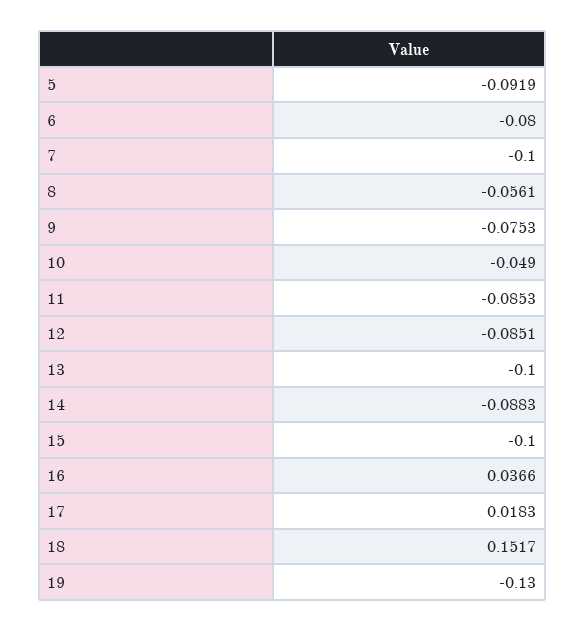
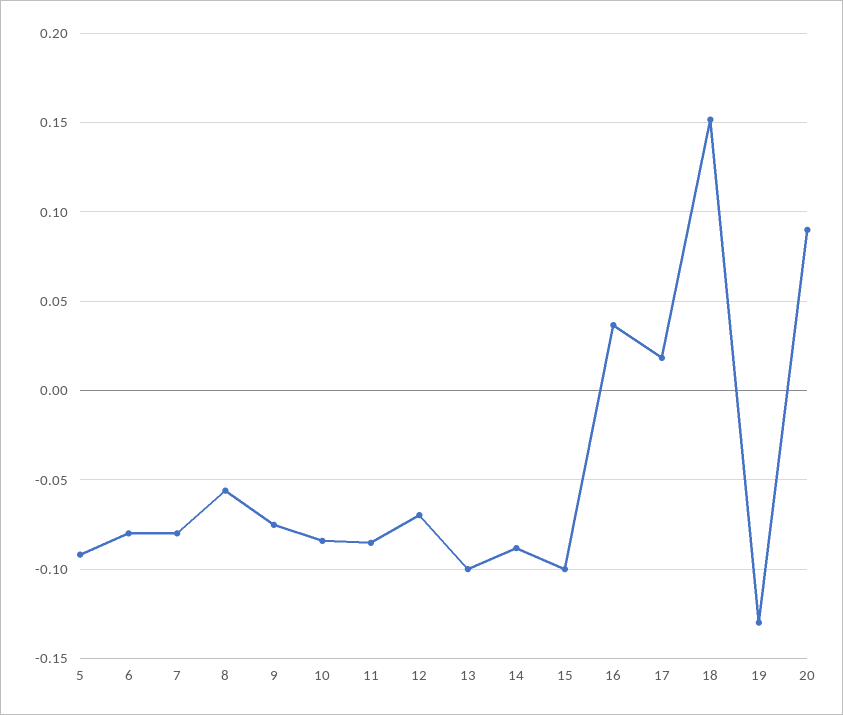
  {
    "5": -0.0919,
    "6": -0.08,
-   "7": -0.1,
+   "7": -0.08,
    "8": -0.0561,
    "9": -0.0753,
-   "10": -0.049,
+   "10": -0.085,
    "11": -0.0853,
-   "12": -0.0851,
+   "12": -0.07,
    "13": -0.1,
    "14": -0.0883,
    "15": -0.1,
    "16": 0.0366,
    "17": 0.0183,
    "18": 0.1517,
-   "19": -0.13
+   "19": -0.13,
+   "20": 0.09
  }

